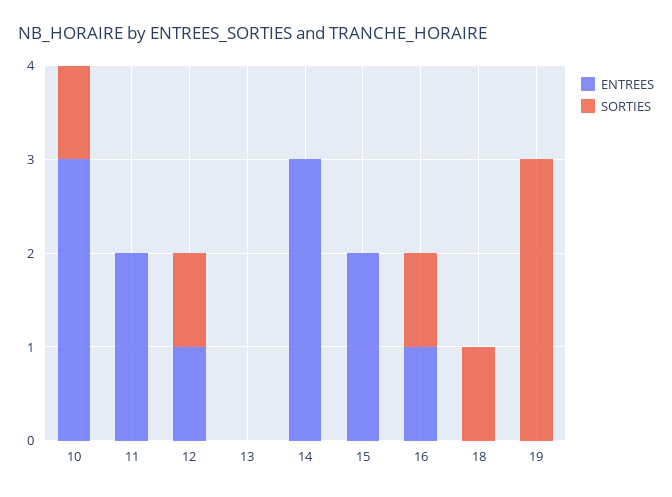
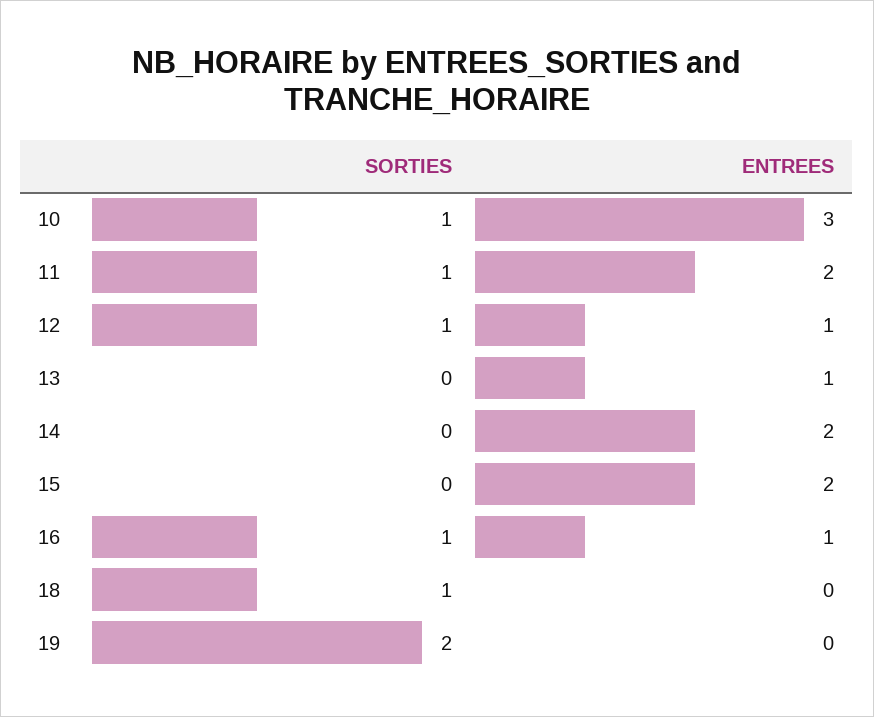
  {
    "ENTREES": {
      "10": 3,
      "11": 2,
      "12": 1,
-     "13": 0,
+     "13": 1,
-     "14": 3,
+     "14": 2,
      "15": 2,
      "16": 1,
      "18": 0,
      "19": 0
    },
    "SORTIES": {
      "10": 1,
-     "11": 0,
+     "11": 1,
      "12": 1,
      "13": 0,
      "14": 0,
      "15": 0,
      "16": 1,
      "18": 1,
-     "19": 3
+     "19": 2
    }
  }

